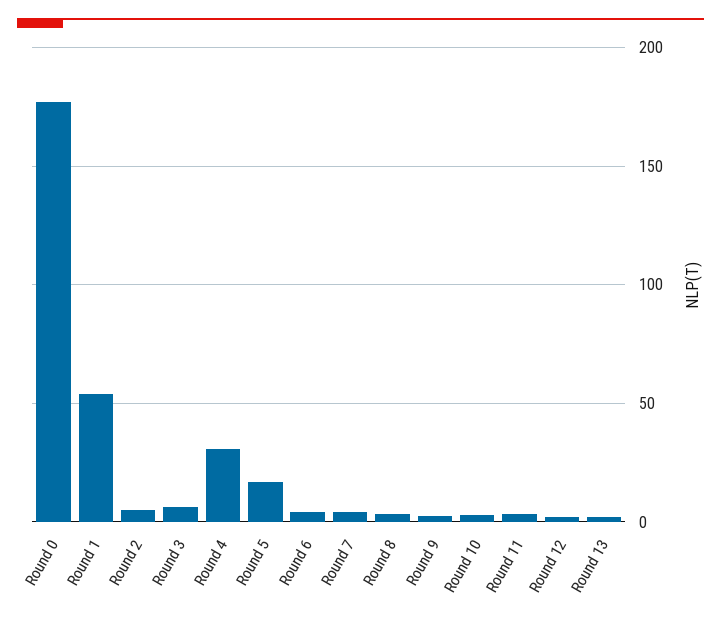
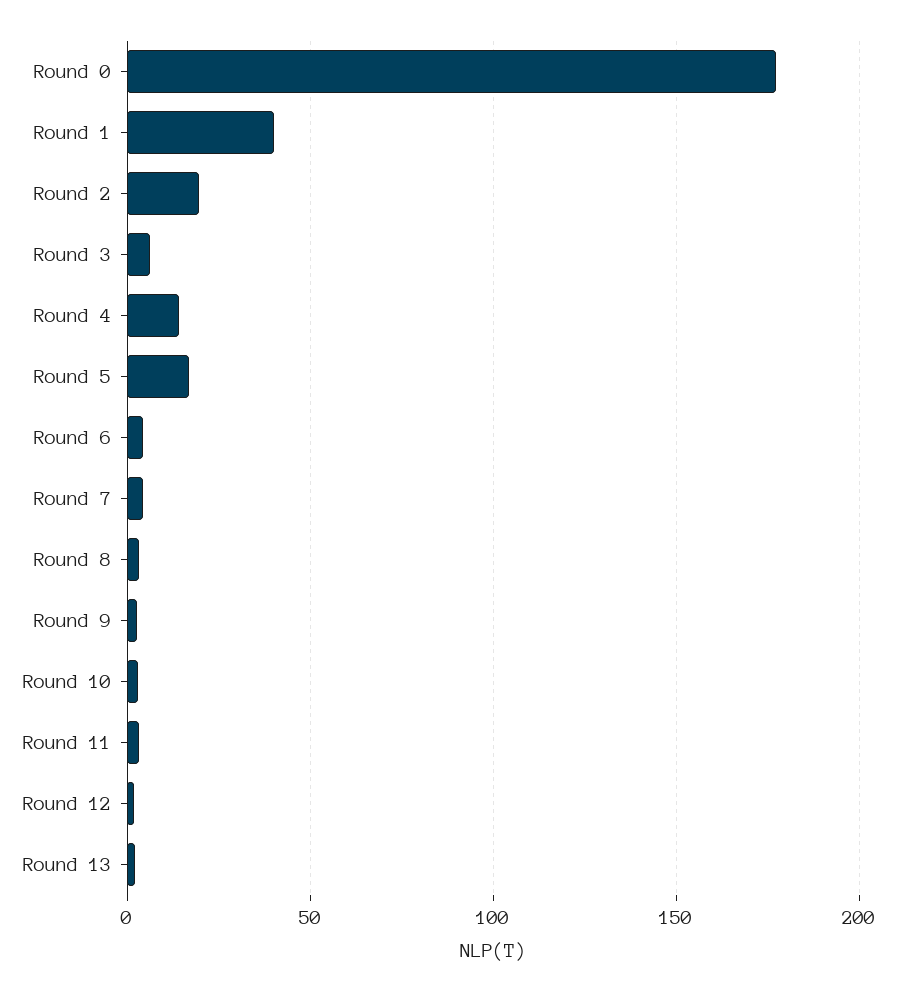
  {
    "Round 0": 175,
-   "Round 1": 55,
+   "Round 1": 40,
-   "Round 2": 5,
+   "Round 2": 20,
    "Round 3": 5,
-   "Round 4": 30,
+   "Round 4": 15,
    "Round 5": 15,
    "Round 6": 5,
    "Round 7": 5,
    "Round 8": 5,
    "Round 9": 5,
    "Round 10": 5,
    "Round 11": 5,
    "Round 12": 0,
    "Round 13": 0
  }

